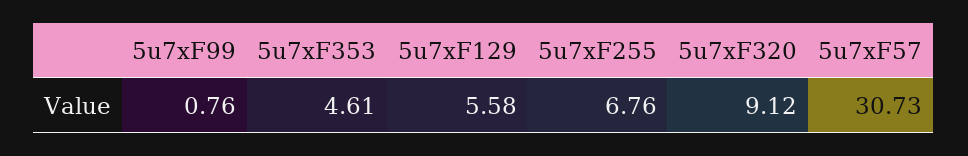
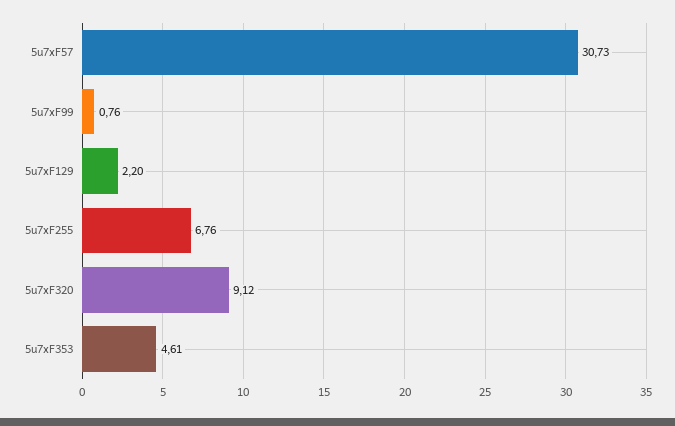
  {
    "5u7xF99": 0.76,
    "5u7xF353": 4.61,
-   "5u7xF129": 5.58,
+   "5u7xF129": 2.2,
    "5u7xF255": 6.76,
    "5u7xF320": 9.12,
    "5u7xF57": 30.73
  }

